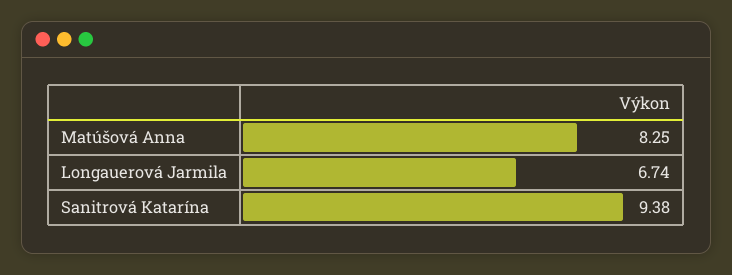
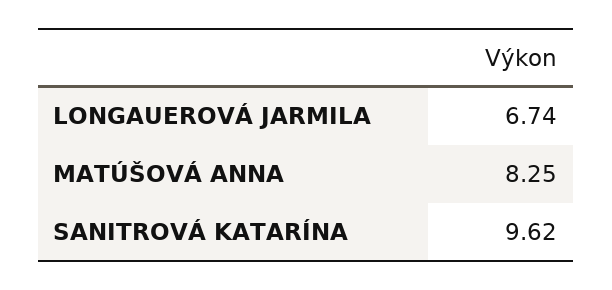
  {
    "Matúšová Anna": 8.25,
    "Longauerová Jarmila": 6.74,
-   "Sanitrová Katarína": 9.38
+   "Sanitrová Katarína": 9.62
  }

